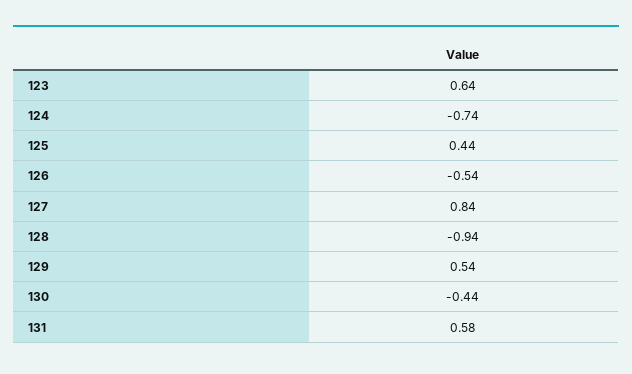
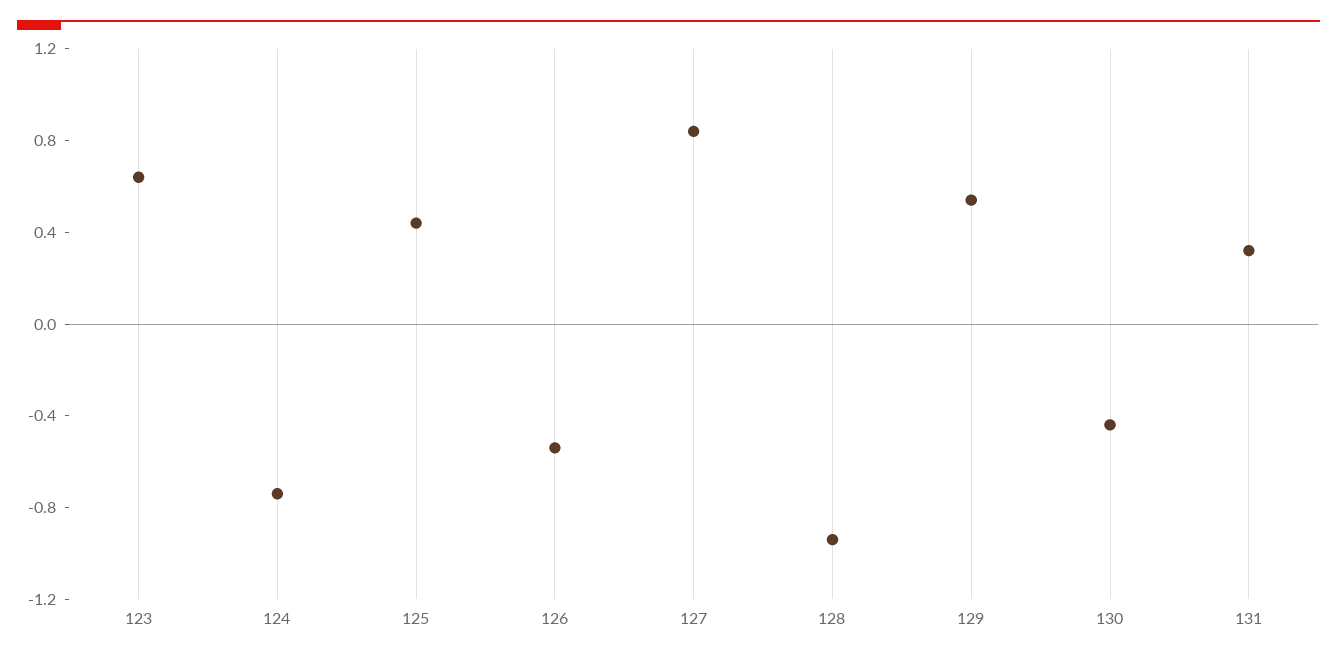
  {
    "123": 0.64,
    "124": -0.74,
    "125": 0.44,
    "126": -0.54,
    "127": 0.84,
    "128": -0.94,
    "129": 0.54,
    "130": -0.44,
-   "131": 0.58
+   "131": 0.3
  }

